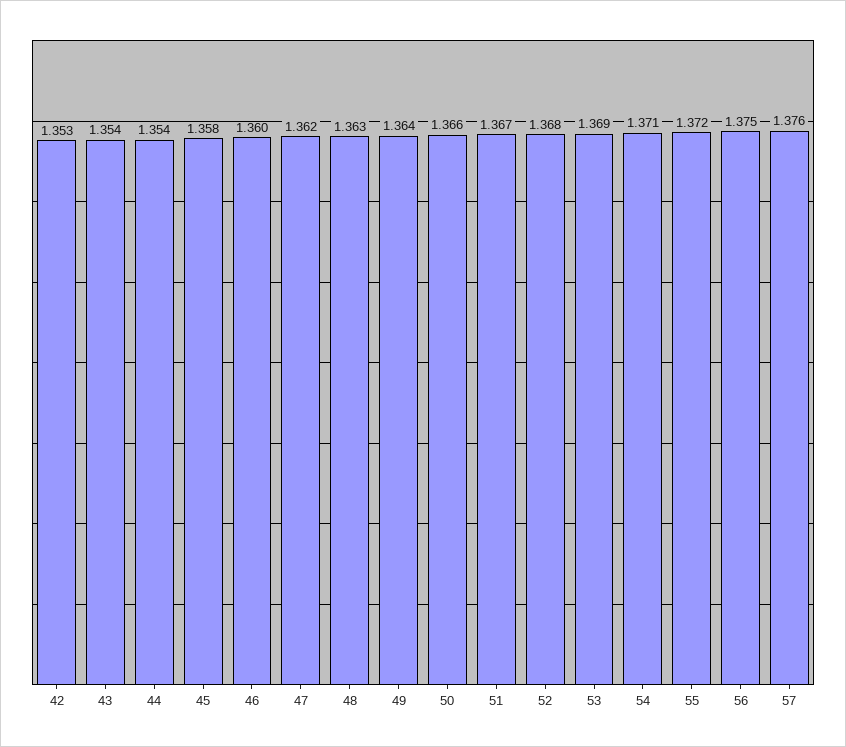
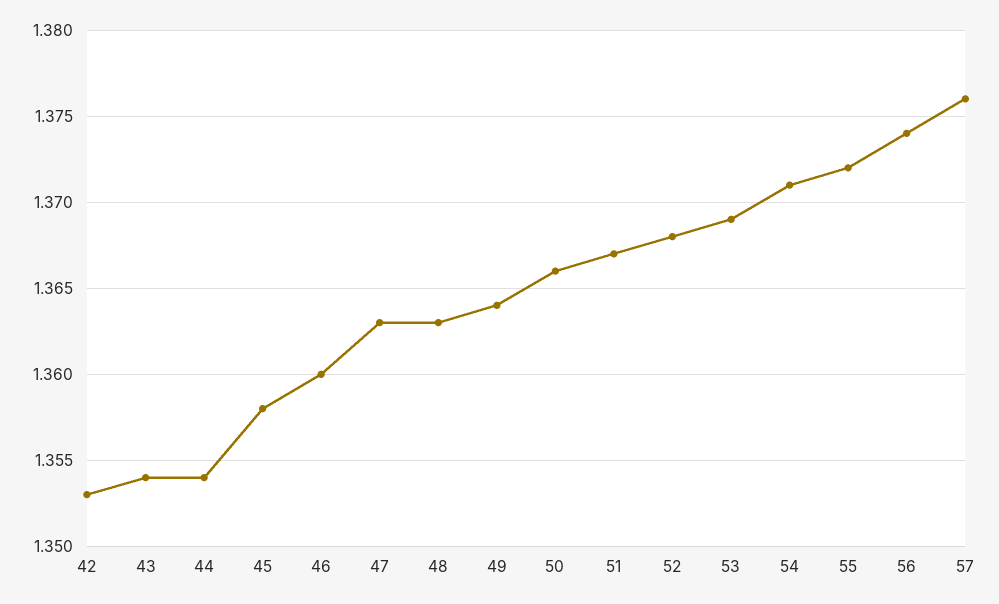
  {
    "42": 1.353,
    "43": 1.354,
    "44": 1.354,
    "45": 1.358,
    "46": 1.36,
-   "47": 1.362,
+   "47": 1.363,
    "48": 1.363,
    "49": 1.364,
    "50": 1.366,
    "51": 1.367,
    "52": 1.368,
    "53": 1.369,
    "54": 1.371,
    "55": 1.372,
-   "56": 1.375,
+   "56": 1.374,
    "57": 1.376
  }

